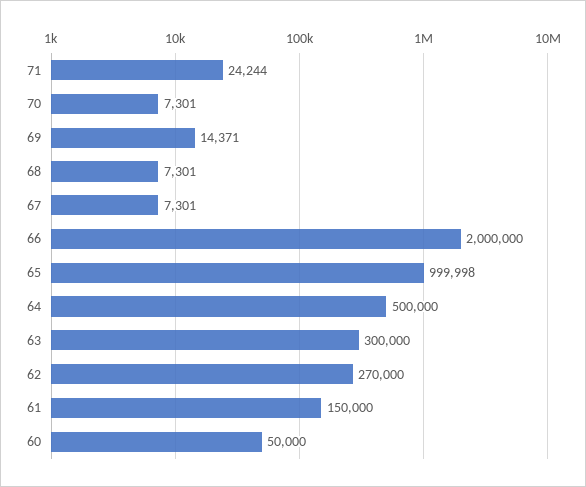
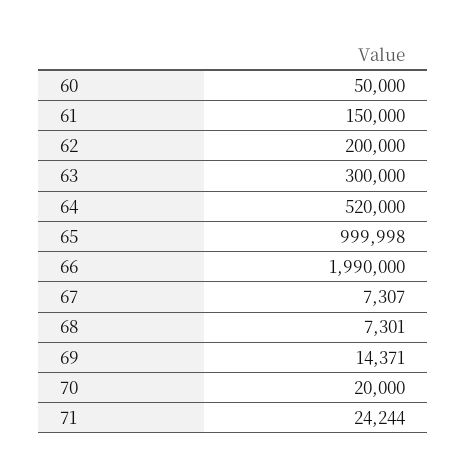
  {
    "71": 24244,
-   "70": 7301,
+   "70": 20000,
    "69": 14371,
    "68": 7301,
-   "67": 7301,
+   "67": 7307,
-   "66": 2000000,
+   "66": 1990000,
    "65": 999998,
-   "64": 500000,
+   "64": 520000,
    "63": 300000,
-   "62": 270000,
+   "62": 200000,
    "61": 150000,
    "60": 50000
  }

